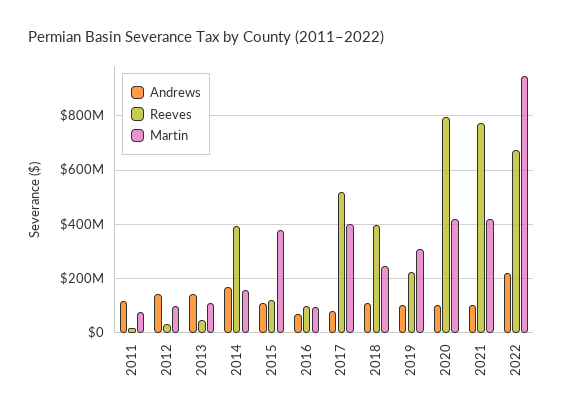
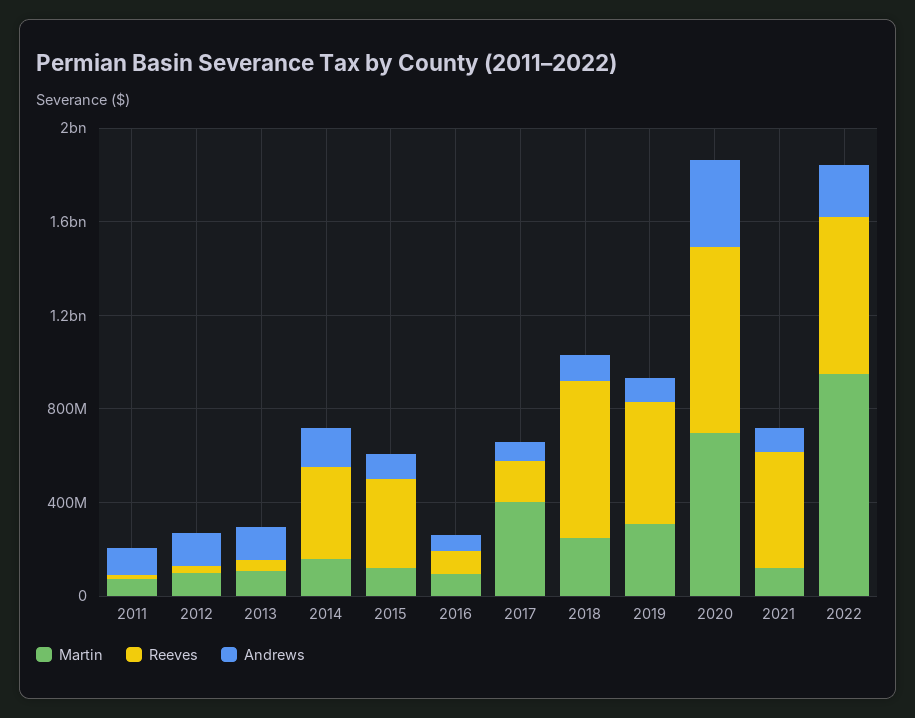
  {
    "Andrews": {
      "2011": 125000000,
      "2012": 150000000,
      "2013": 150000000,
      "2014": 175000000,
      "2015": 100000000,
      "2016": 75000000,
      "2017": 75000000,
      "2018": 100000000,
      "2019": 100000000,
-     "2020": 100000000,
+     "2020": 400000000,
      "2021": 100000000,
      "2022": 225000000
    },
    "Reeves": {
      "2011": 25000000,
      "2012": 25000000,
      "2013": 50000000,
      "2014": 400000000,
-     "2015": 125000000,
+     "2015": 400000000,
      "2016": 100000000,
-     "2017": 525000000,
+     "2017": 200000000,
-     "2018": 400000000,
+     "2018": 700000000,
-     "2019": 225000000,
+     "2019": 500000000,
      "2020": 800000000,
-     "2021": 775000000,
+     "2021": 500000000,
      "2022": 675000000
    },
    "Martin": {
      "2011": 75000000,
      "2012": 100000000,
      "2013": 100000000,
      "2014": 150000000,
-     "2015": 375000000,
+     "2015": 100000000,
      "2016": 100000000,
      "2017": 400000000,
      "2018": 250000000,
      "2019": 300000000,
-     "2020": 425000000,
+     "2020": 700000000,
-     "2021": 425000000,
+     "2021": 100000000,
      "2022": 950000000
    }
  }

